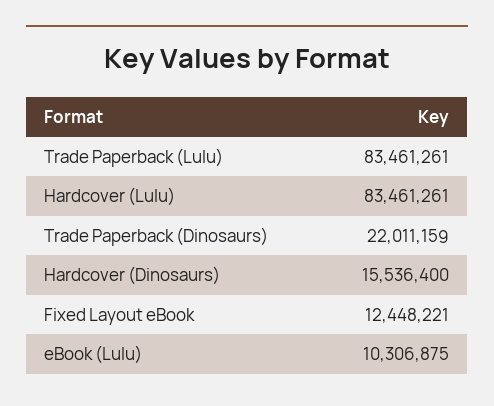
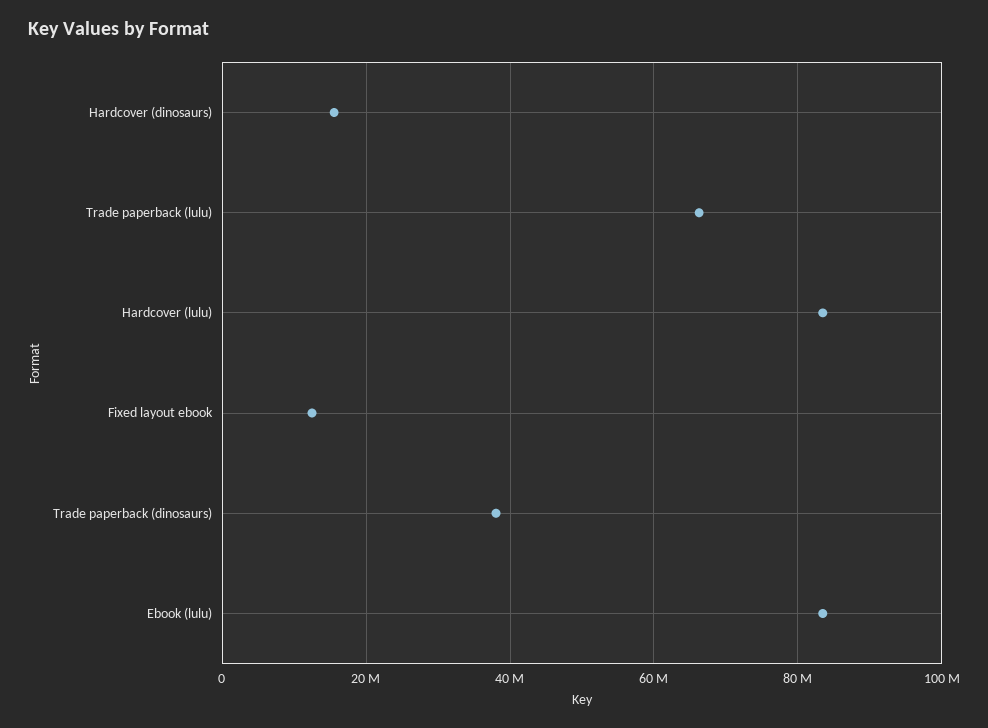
  {
-   "Trade Paperback (Lulu)": 83461261,
+   "Trade Paperback (Lulu)": 66000000,
    "Hardcover (Lulu)": 83461261,
-   "Trade Paperback (Dinosaurs)": 22011159,
+   "Trade Paperback (Dinosaurs)": 38000000,
    "Hardcover (Dinosaurs)": 15536400,
    "Fixed Layout eBook": 12448221,
-   "eBook (Lulu)": 10306875
+   "eBook (Lulu)": 84000000
  }

